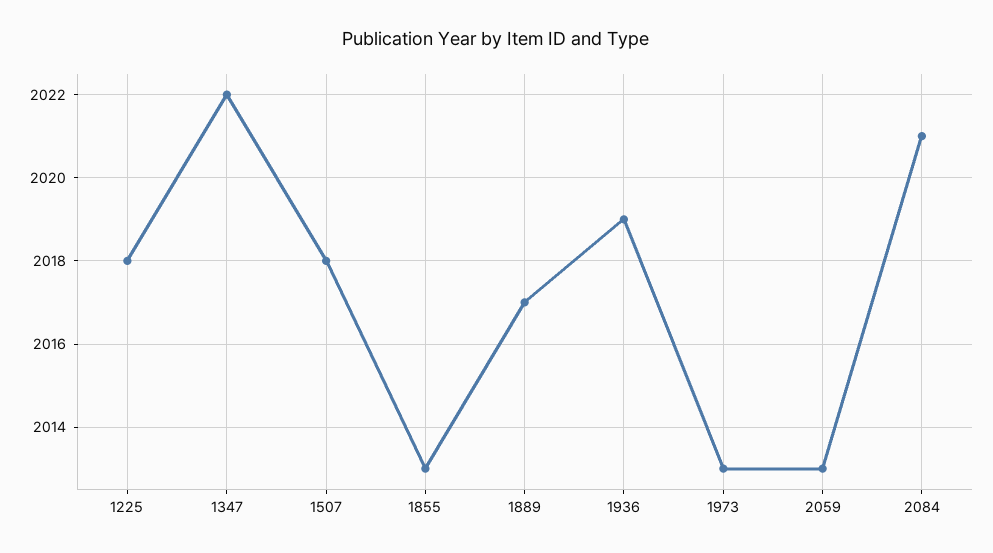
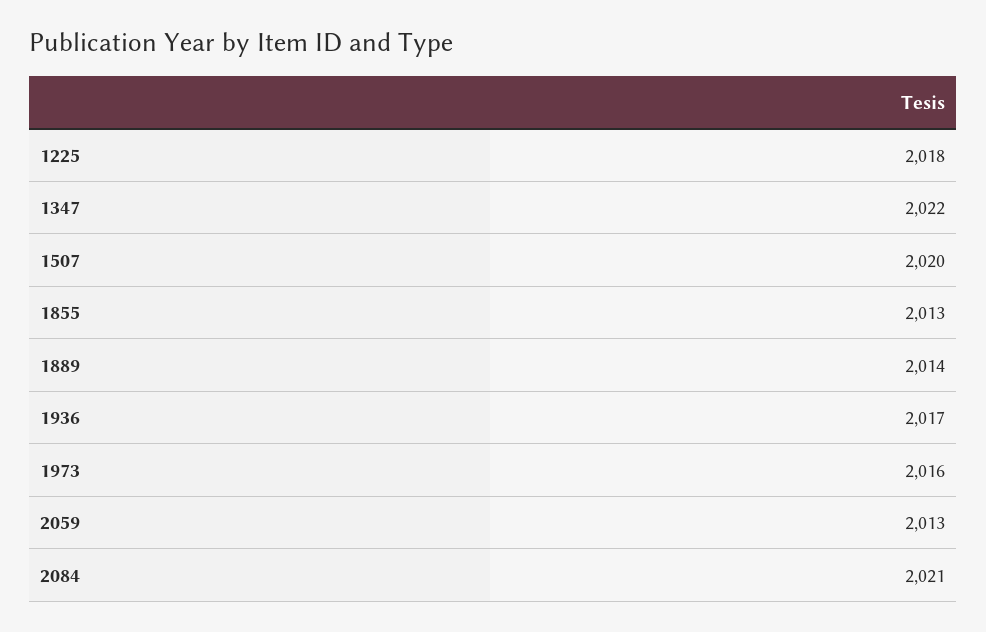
  {
    "1225": 2018,
    "1347": 2022,
-   "1507": 2018,
+   "1507": 2020,
    "1855": 2013,
-   "1889": 2017,
+   "1889": 2014,
-   "1936": 2019,
+   "1936": 2017,
-   "1973": 2013,
+   "1973": 2016,
    "2059": 2013,
    "2084": 2021
  }

